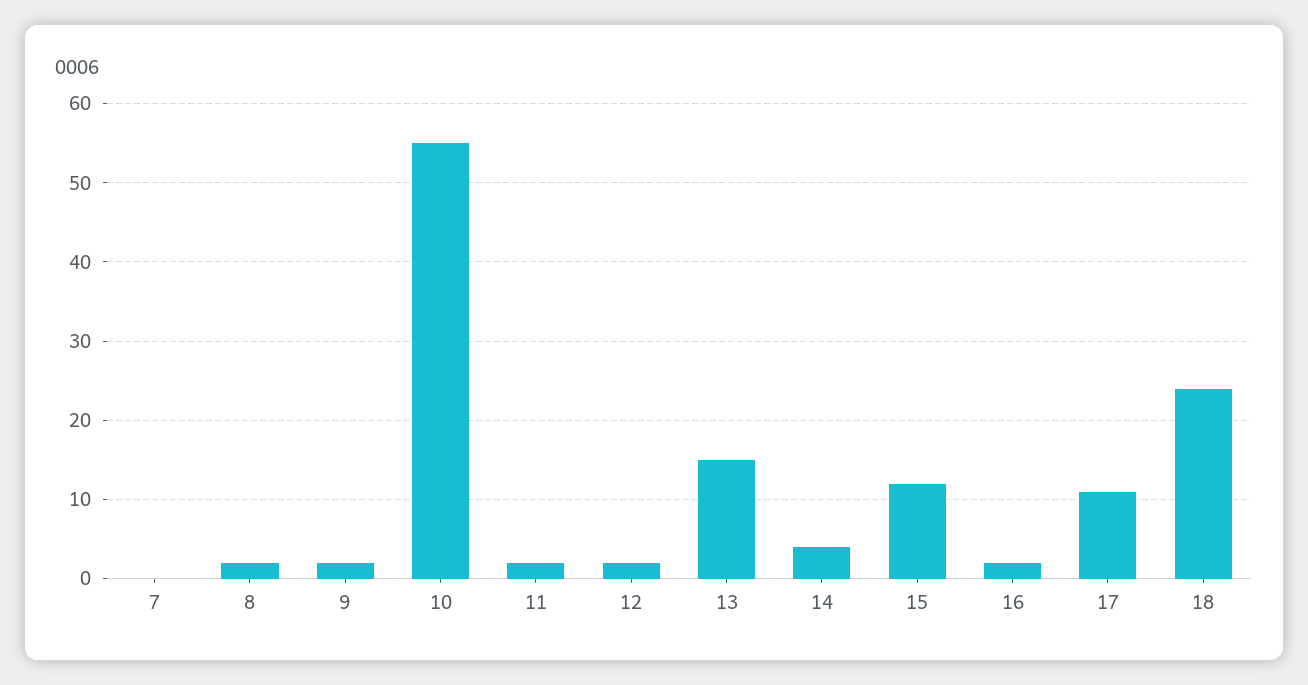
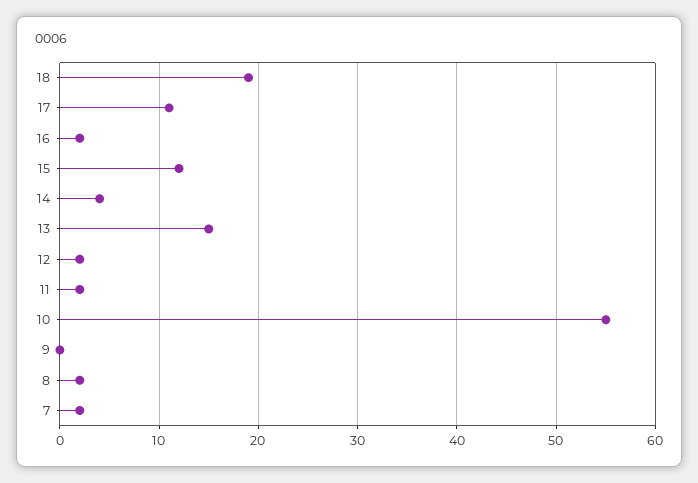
  {
-   "7": 0,
+   "7": 2,
    "8": 2,
-   "9": 2,
+   "9": 0,
    "10": 55,
    "11": 2,
    "12": 2,
    "13": 15,
    "14": 4,
    "15": 12,
    "16": 2,
    "17": 11,
-   "18": 24
+   "18": 19
  }

